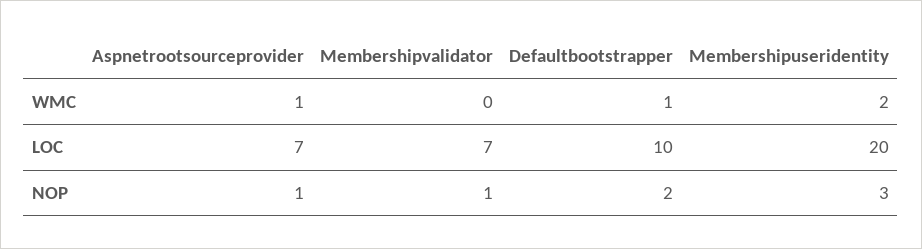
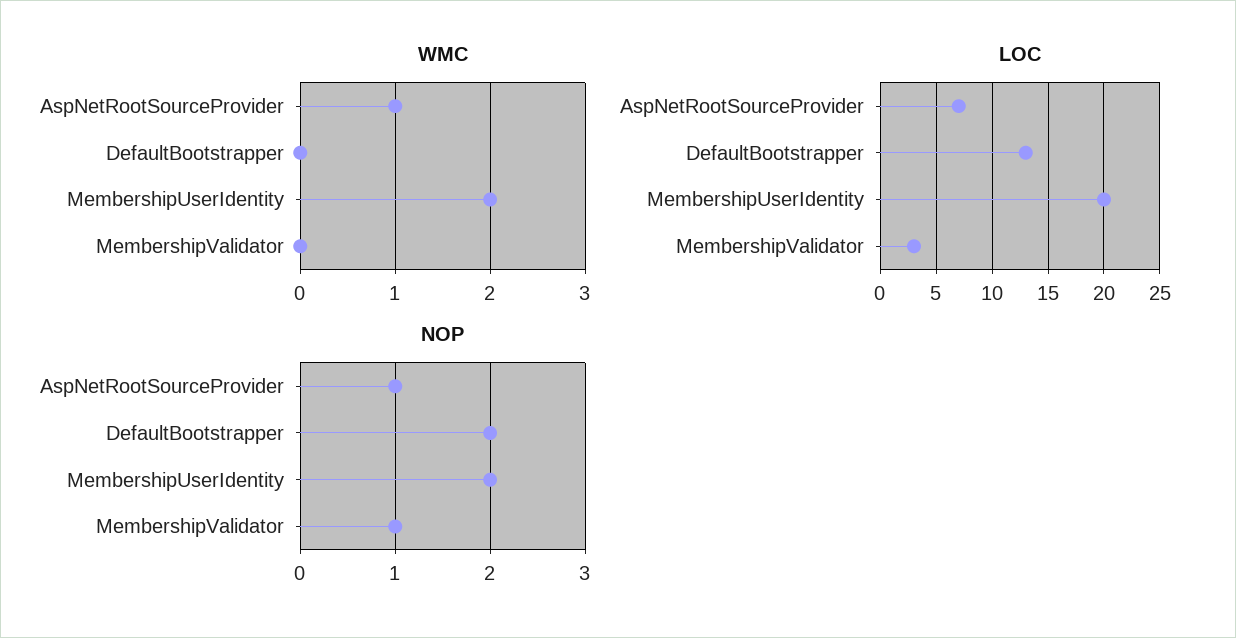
  {
    "WMC": {
      "Aspnetrootsourceprovider": 1,
      "Membershipvalidator": 0,
-     "Defaultbootstrapper": 1,
+     "Defaultbootstrapper": 0,
      "Membershipuseridentity": 2
    },
    "LOC": {
      "Aspnetrootsourceprovider": 7,
-     "Membershipvalidator": 7,
+     "Membershipvalidator": 3,
-     "Defaultbootstrapper": 10,
+     "Defaultbootstrapper": 13,
      "Membershipuseridentity": 20
    },
    "NOP": {
      "Aspnetrootsourceprovider": 1,
      "Membershipvalidator": 1,
      "Defaultbootstrapper": 2,
-     "Membershipuseridentity": 3
+     "Membershipuseridentity": 2
    }
  }

